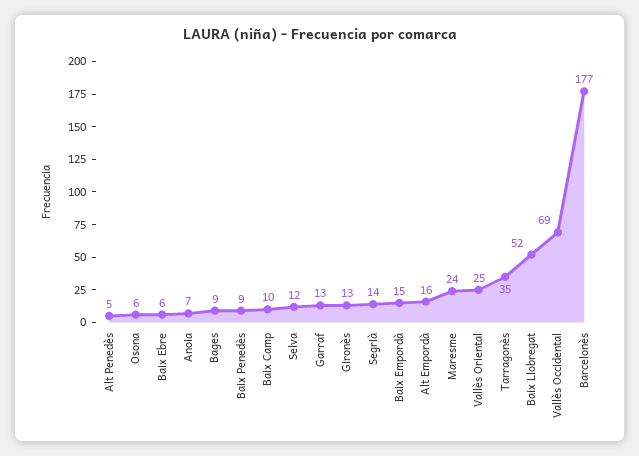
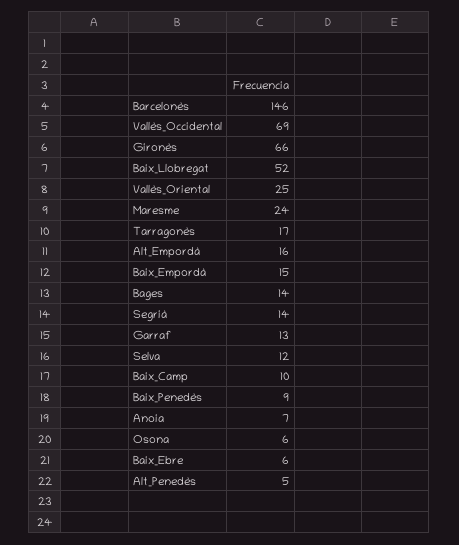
  {
    "Alt Penedès": 5,
    "Osona": 6,
    "Baix Ebre": 6,
    "Anoia": 7,
-   "Bages": 9,
+   "Bages": 14,
    "Baix Penedès": 9,
    "Baix Camp": 10,
    "Selva": 12,
    "Garraf": 13,
-   "Gironès": 13,
+   "Gironès": 66,
    "Segrià": 14,
    "Baix Empordà": 15,
    "Alt Empordà": 16,
    "Maresme": 24,
    "Vallès Oriental": 25,
-   "Tarragonès": 35,
+   "Tarragonès": 17,
    "Baix Llobregat": 52,
    "Vallès Occidental": 69,
-   "Barcelonès": 177
+   "Barcelonès": 146
  }

